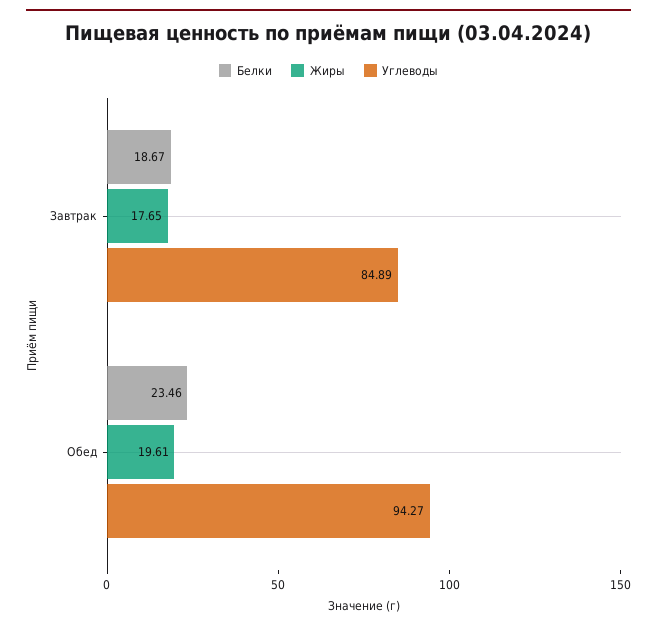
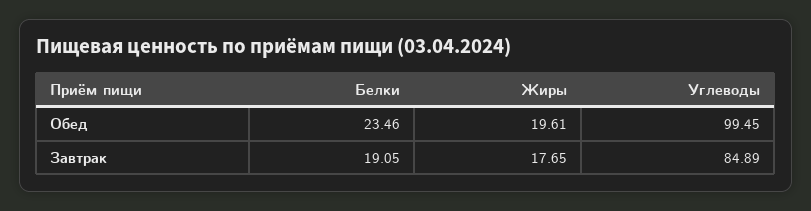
  {
    "Белки": {
-     "Завтрак": 18.67,
+     "Завтрак": 19.05,
      "Обед": 23.46
    },
    "Жиры": {
      "Завтрак": 17.65,
      "Обед": 19.61
    },
    "Углеводы": {
      "Завтрак": 84.89,
-     "Обед": 94.27
+     "Обед": 99.45
    }
  }

